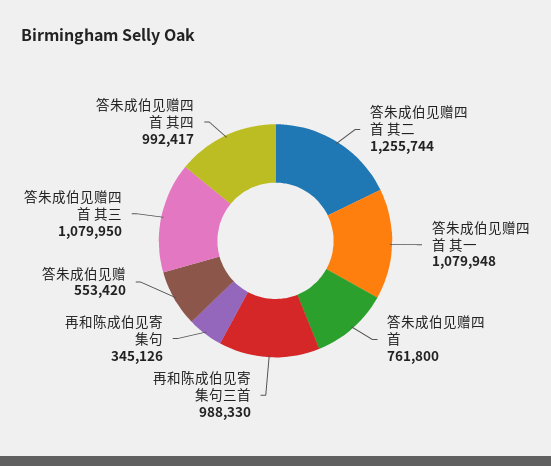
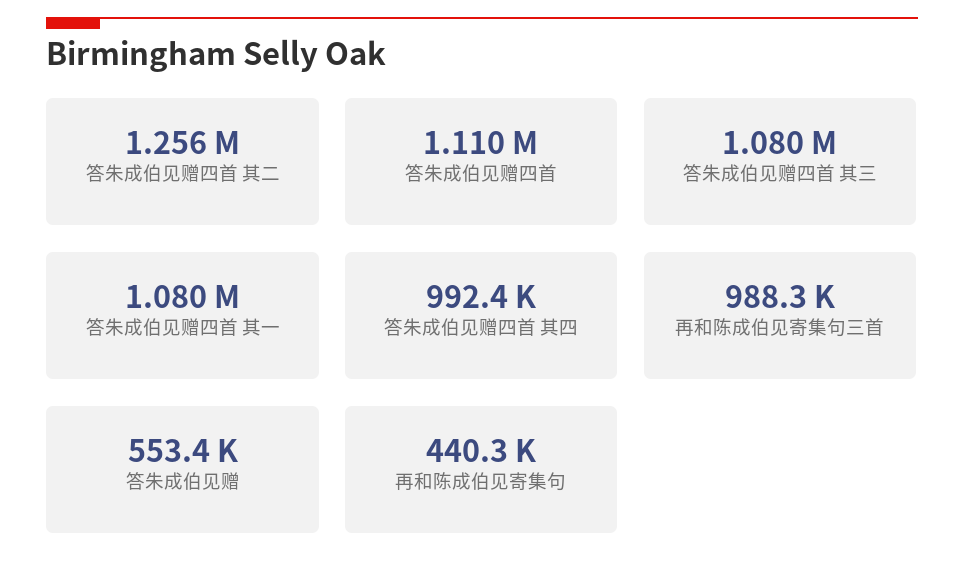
  {
    "答朱成伯见赠四首 其二": 1255744,
    "答朱成伯见赠四首 其一": 1079948,
-   "答朱成伯见赠四首": 761800,
+   "答朱成伯见赠四首": 1110000,
    "再和陈成伯见寄集句三首": 988330,
-   "再和陈成伯见寄集句": 345126,
+   "再和陈成伯见寄集句": 440300,
    "答朱成伯见赠": 553420,
    "答朱成伯见赠四首 其三": 1079950,
    "答朱成伯见赠四首 其四": 992417
  }

